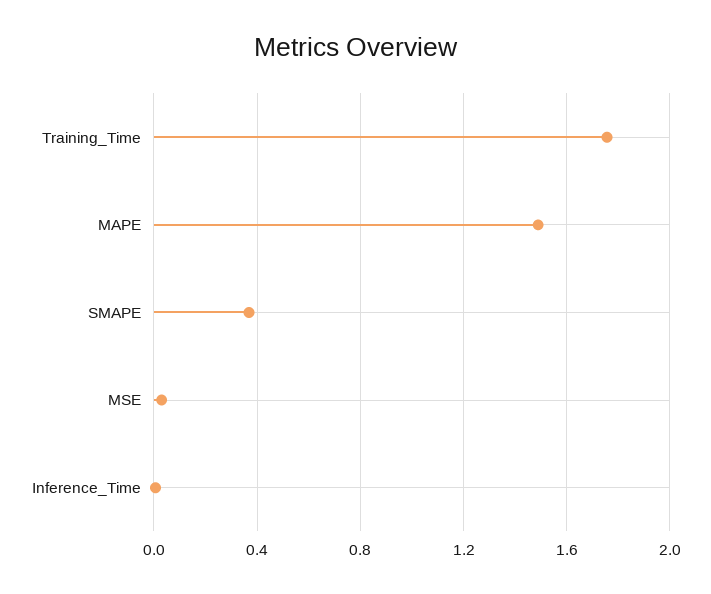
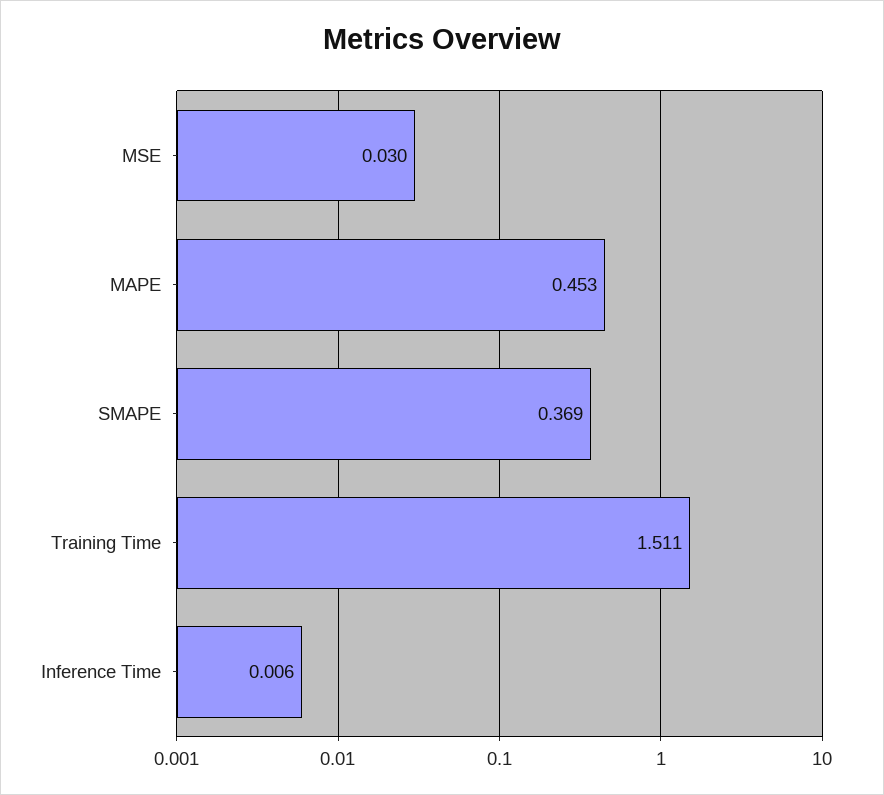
  {
-   "Training_Time": 1.75,
+   "Training_Time": 1.511,
-   "MAPE": 1.5,
+   "MAPE": 0.453,
    "SMAPE": 0.369,
    "MSE": 0.03,
    "Inference_Time": 0.006
  }

